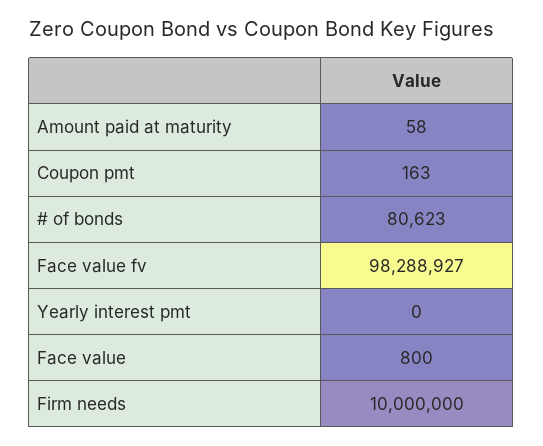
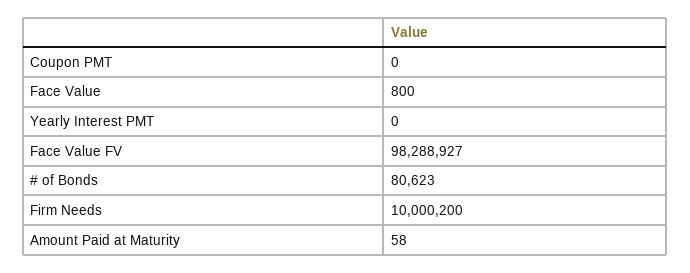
  {
    "Amount paid at maturity": 58,
-   "Coupon pmt": 163,
+   "Coupon pmt": 0,
    "# of bonds": 80623,
    "Face value fv": 98288927,
    "Yearly interest pmt": 0,
    "Face value": 800,
-   "Firm needs": 10000000
+   "Firm needs": 10000200
  }

